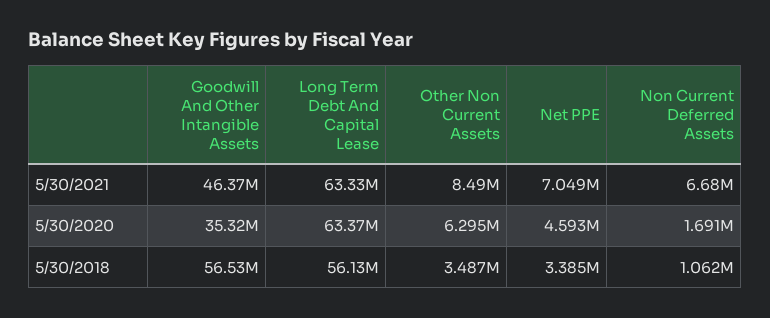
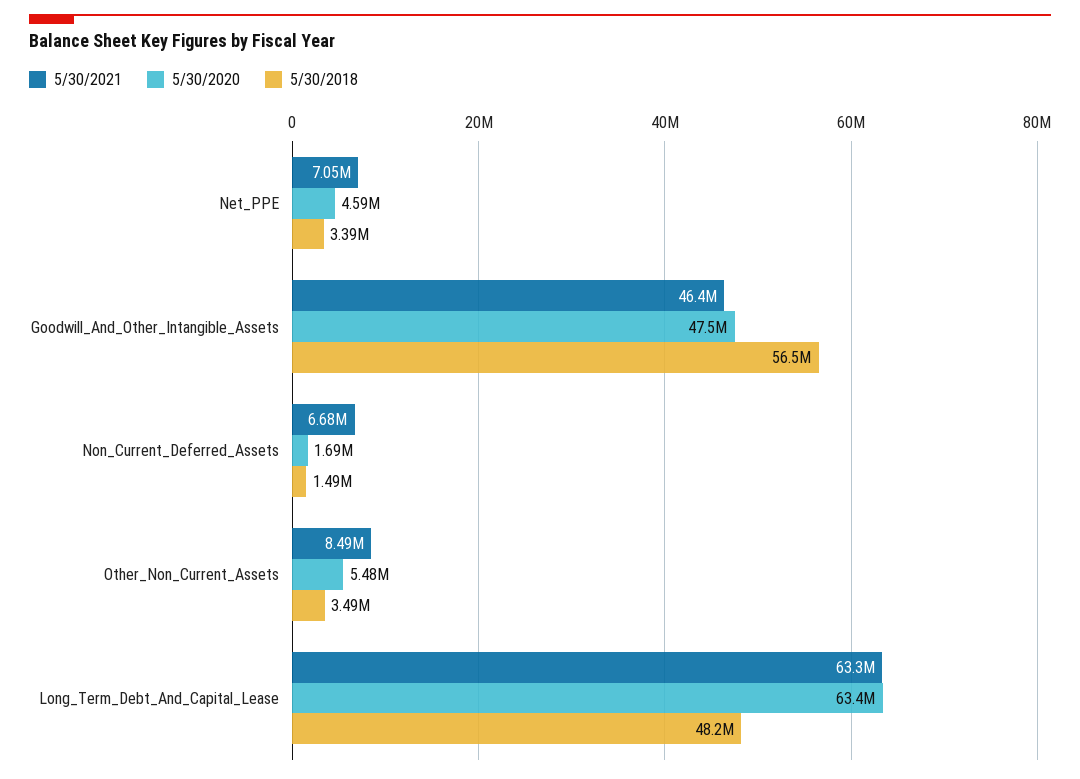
  {
    "5/30/2021": {
      "Goodwill And Other Intangible Assets": 46370000,
      "Long Term Debt And Capital Lease": 63330000,
      "Other Non Current Assets": 8490000,
      "Net PPE": 7049000,
      "Non Current Deferred Assets": 6680000
    },
    "5/30/2020": {
-     "Goodwill And Other Intangible Assets": 35320000,
+     "Goodwill And Other Intangible Assets": 47500000,
      "Long Term Debt And Capital Lease": 63370000,
-     "Other Non Current Assets": 6295000,
+     "Other Non Current Assets": 5480000,
      "Net PPE": 4593000,
      "Non Current Deferred Assets": 1691000
    },
    "5/30/2018": {
      "Goodwill And Other Intangible Assets": 56530000,
-     "Long Term Debt And Capital Lease": 56130000,
+     "Long Term Debt And Capital Lease": 48200000,
      "Other Non Current Assets": 3487000,
      "Net PPE": 3385000,
-     "Non Current Deferred Assets": 1062000
+     "Non Current Deferred Assets": 1490000
    }
  }

